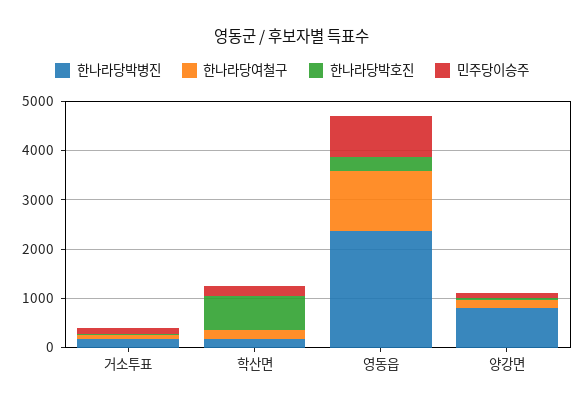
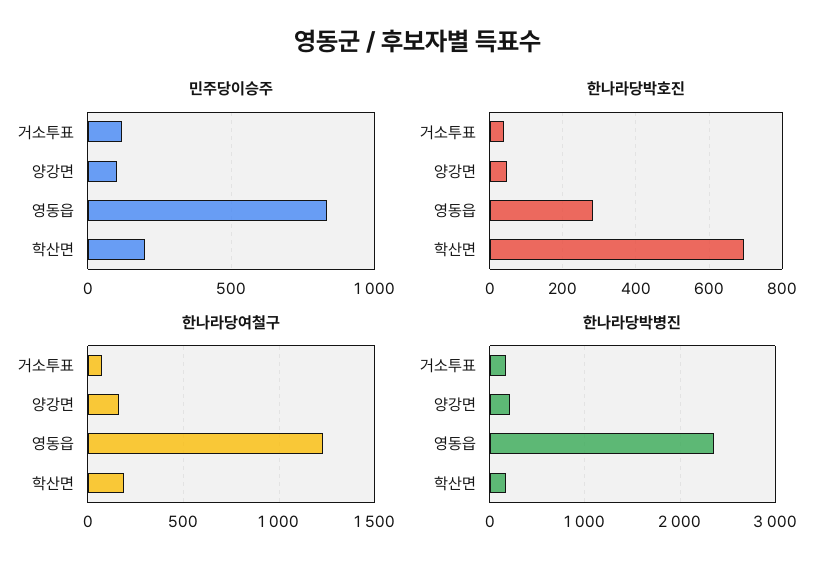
  {
    "한나라당박병진": {
      "거소투표": 200,
      "학산면": 200,
      "영동읍": 2400,
-     "양강면": 800
+     "양강면": 200
    },
    "한나라당여철구": {
      "거소투표": 100,
      "학산면": 200,
      "영동읍": 1250,
      "양강면": 150
    },
    "한나라당박호진": {
      "거소투표": 40,
      "학산면": 700,
      "영동읍": 280,
      "양강면": 40
    },
    "민주당이승주": {
      "거소투표": 100,
      "학산면": 200,
      "영동읍": 850,
      "양강면": 100
    }
  }

